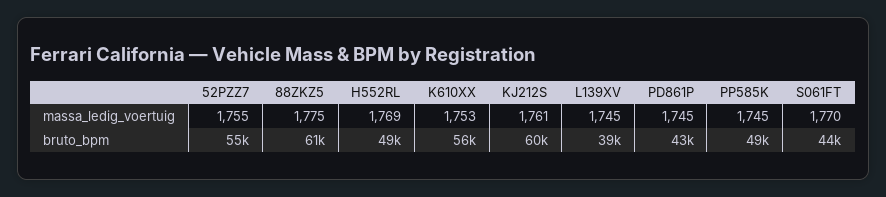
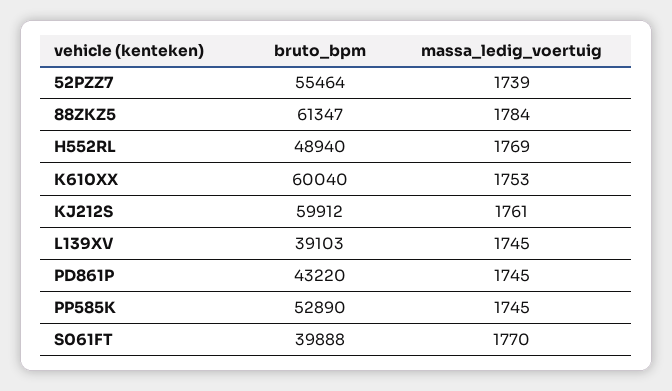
  {
    "52PZZ7": {
-     "massa_ledig_voertuig": 1755,
+     "massa_ledig_voertuig": 1739,
      "bruto_bpm": 55464
    },
    "88ZKZ5": {
-     "massa_ledig_voertuig": 1775,
+     "massa_ledig_voertuig": 1784,
      "bruto_bpm": 61347
    },
    "H552RL": {
      "massa_ledig_voertuig": 1769,
      "bruto_bpm": 48940
    },
    "K610XX": {
      "massa_ledig_voertuig": 1753,
-     "bruto_bpm": 56000
+     "bruto_bpm": 60040
    },
    "KJ212S": {
      "massa_ledig_voertuig": 1761,
      "bruto_bpm": 59912
    },
    "L139XV": {
      "massa_ledig_voertuig": 1745,
      "bruto_bpm": 39103
    },
    "PD861P": {
      "massa_ledig_voertuig": 1745,
      "bruto_bpm": 43220
    },
    "PP585K": {
      "massa_ledig_voertuig": 1745,
-     "bruto_bpm": 49000
+     "bruto_bpm": 52890
    },
    "S061FT": {
      "massa_ledig_voertuig": 1770,
-     "bruto_bpm": 44000
+     "bruto_bpm": 39888
    }
  }

